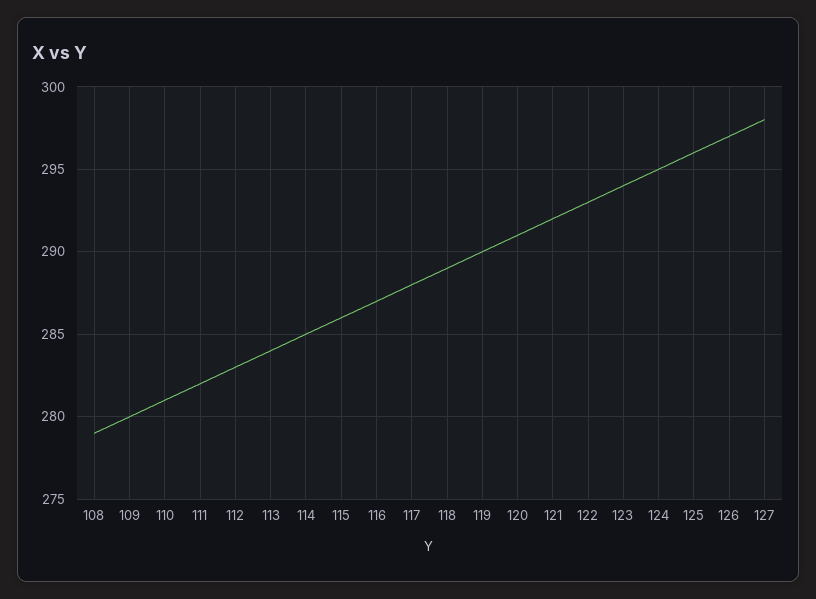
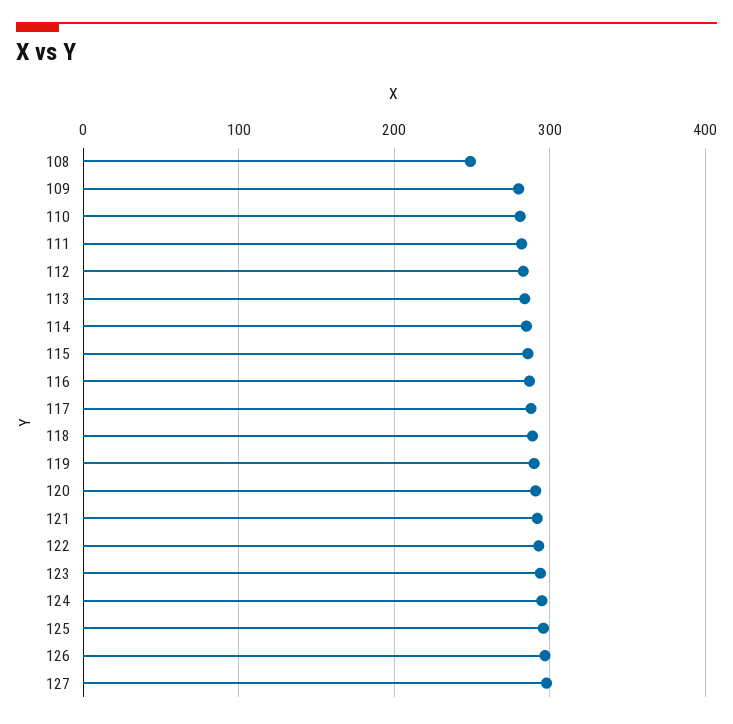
  {
-   "108": 279,
+   "108": 250,
    "109": 280,
    "110": 281,
    "111": 282,
    "112": 283,
    "113": 284,
    "114": 285,
    "115": 286,
    "116": 287,
    "117": 288,
    "118": 289,
    "119": 290,
    "120": 291,
    "121": 292,
    "122": 293,
    "123": 294,
    "124": 295,
    "125": 296,
    "126": 297,
    "127": 298
  }

